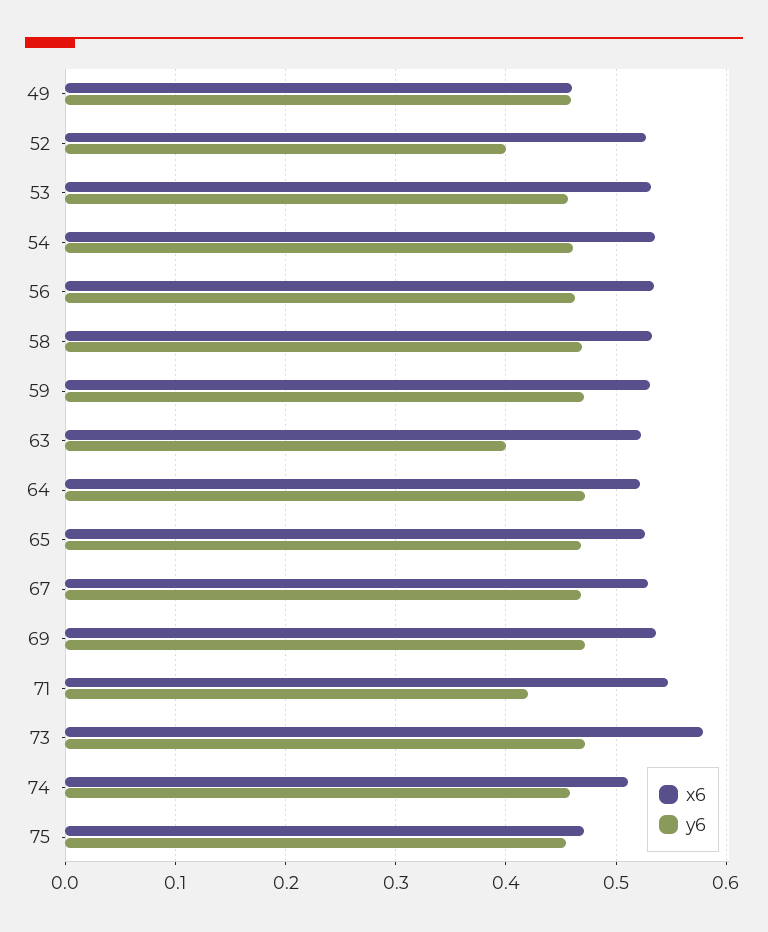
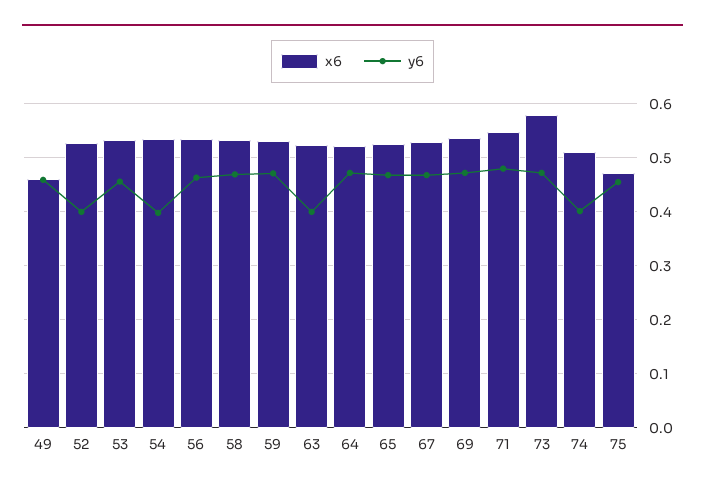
  {
    "x6": {
      "49": 0.46,
      "52": 0.53,
      "53": 0.53,
      "54": 0.54,
      "56": 0.53,
      "58": 0.53,
      "59": 0.53,
      "63": 0.52,
      "64": 0.52,
      "65": 0.53,
      "67": 0.53,
      "69": 0.54,
      "71": 0.55,
      "73": 0.58,
      "74": 0.51,
      "75": 0.47
    },
    "y6": {
      "49": 0.46,
      "52": 0.4,
      "53": 0.46,
-     "54": 0.46,
+     "54": 0.4,
      "56": 0.46,
      "58": 0.47,
      "59": 0.47,
      "63": 0.4,
      "64": 0.47,
      "65": 0.47,
      "67": 0.47,
      "69": 0.47,
-     "71": 0.42,
+     "71": 0.48,
      "73": 0.47,
-     "74": 0.46,
+     "74": 0.4,
      "75": 0.46
    }
  }

